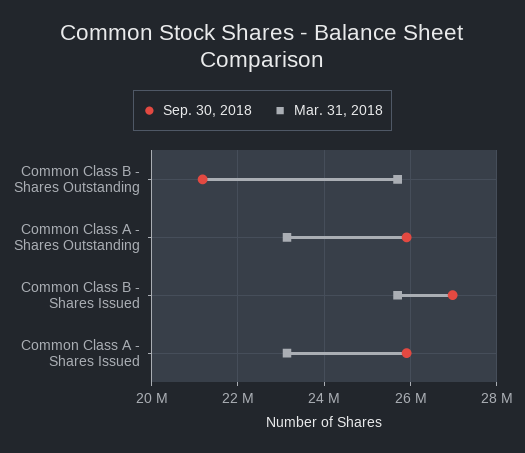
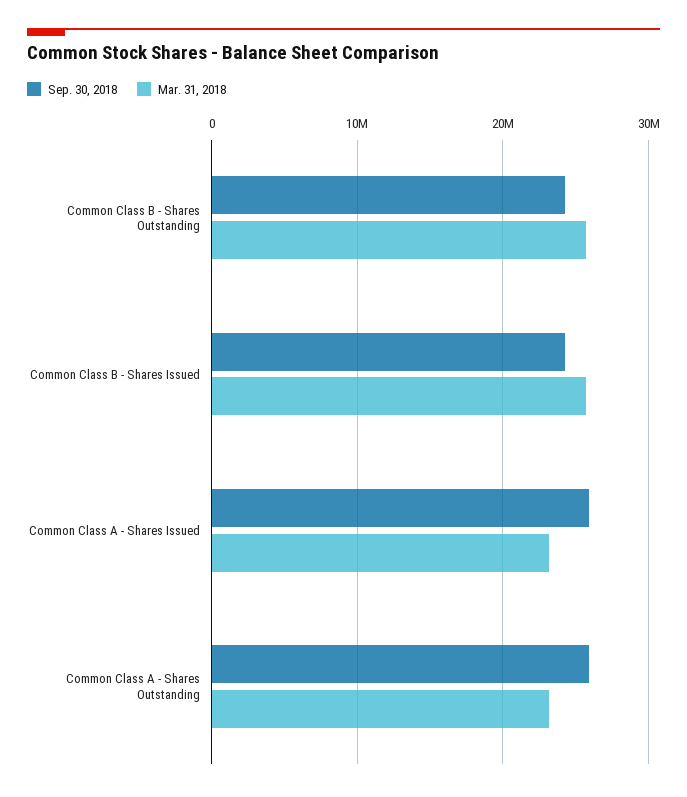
  {
    "Sep. 30, 2018": {
-     "Common Class B - Shares Outstanding": 21200000,
+     "Common Class B - Shares Outstanding": 24000000,
      "Common Class A - Shares Outstanding": 26000000,
-     "Common Class B - Shares Issued": 27000000,
+     "Common Class B - Shares Issued": 24000000,
      "Common Class A - Shares Issued": 26000000
    },
    "Mar. 31, 2018": {
      "Common Class B - Shares Outstanding": 25800000,
      "Common Class A - Shares Outstanding": 23200000,
      "Common Class B - Shares Issued": 25800000,
      "Common Class A - Shares Issued": 23200000
    }
  }

